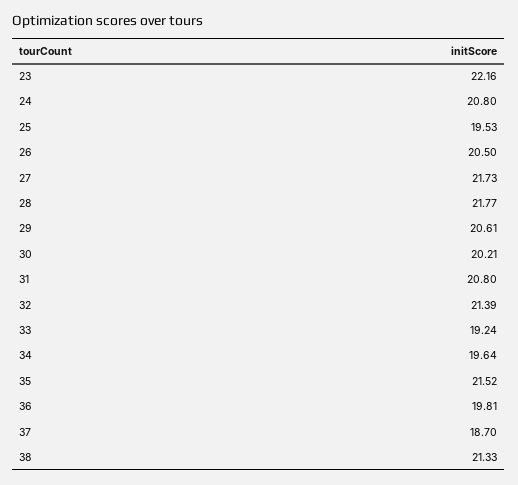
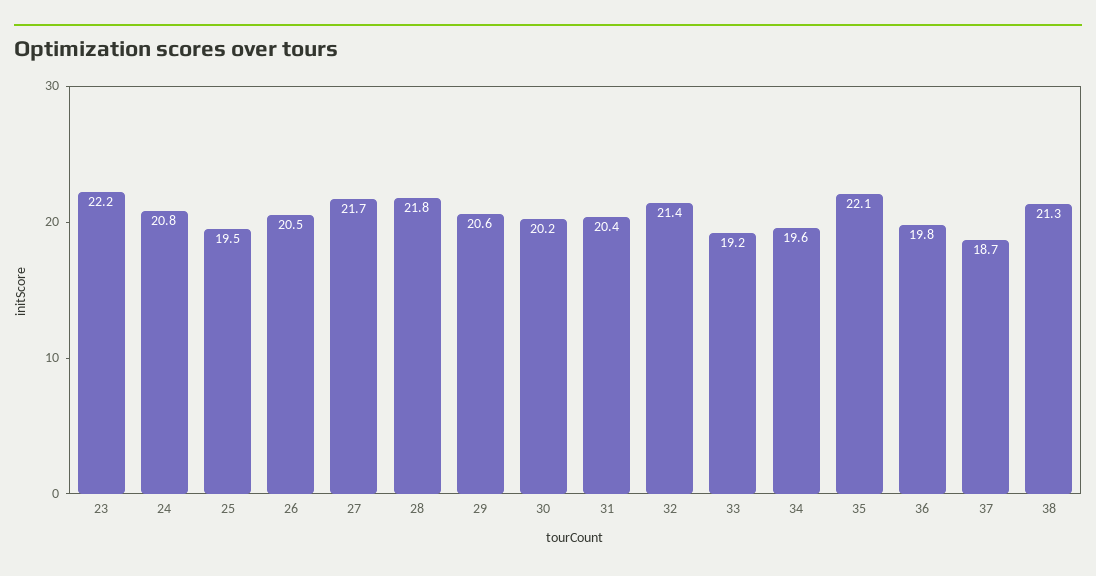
  {
    "23": 22.16,
    "24": 20.8,
    "25": 19.53,
    "26": 20.5,
    "27": 21.73,
    "28": 21.77,
    "29": 20.61,
    "30": 20.21,
-   "31": 20.8,
+   "31": 20.4,
    "32": 21.39,
    "33": 19.24,
    "34": 19.64,
-   "35": 21.52,
+   "35": 22.1,
    "36": 19.81,
    "37": 18.7,
    "38": 21.33
  }

